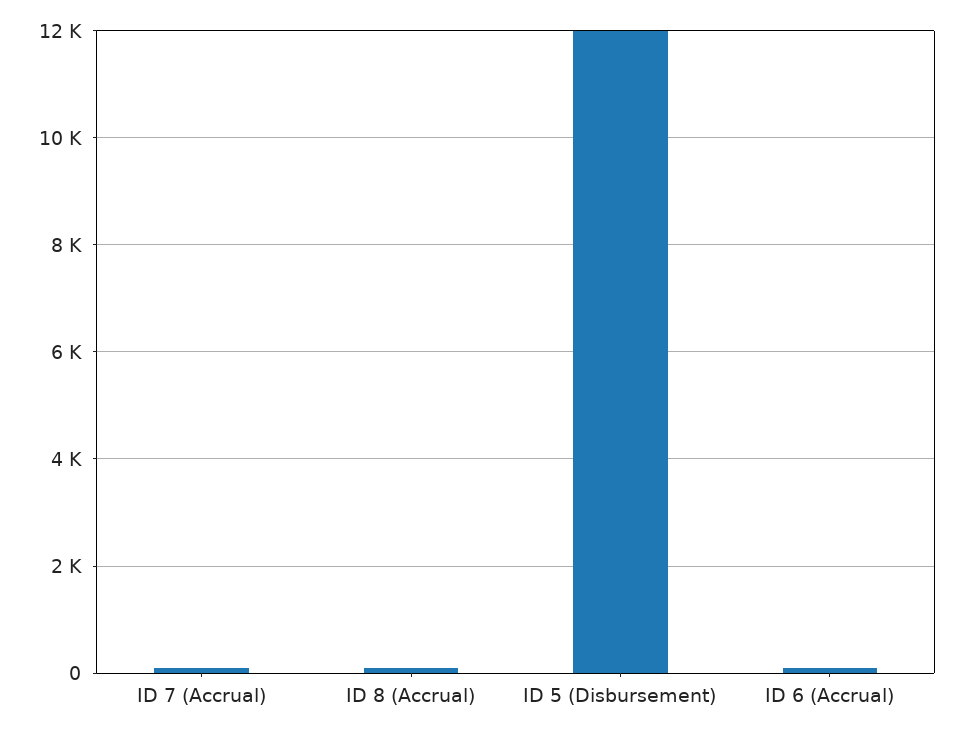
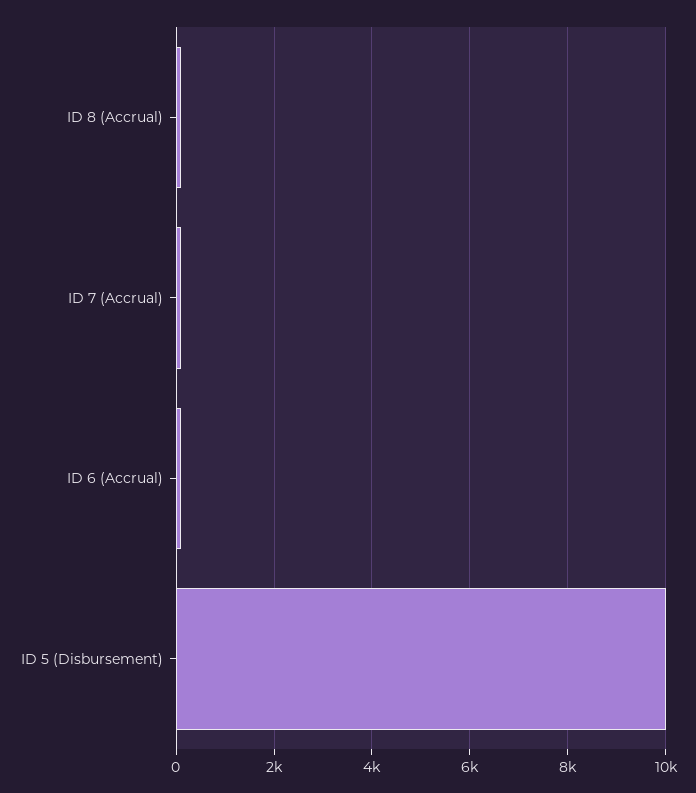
  {
    "ID 7 (Accrual)": 200,
    "ID 8 (Accrual)": 200,
-   "ID 5 (Disbursement)": 12000,
+   "ID 5 (Disbursement)": 10000,
    "ID 6 (Accrual)": 200
  }

